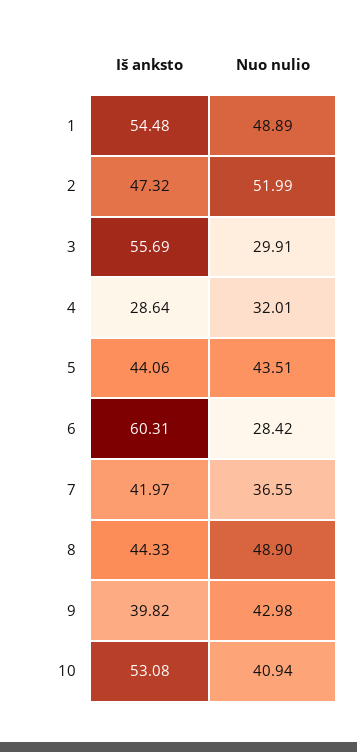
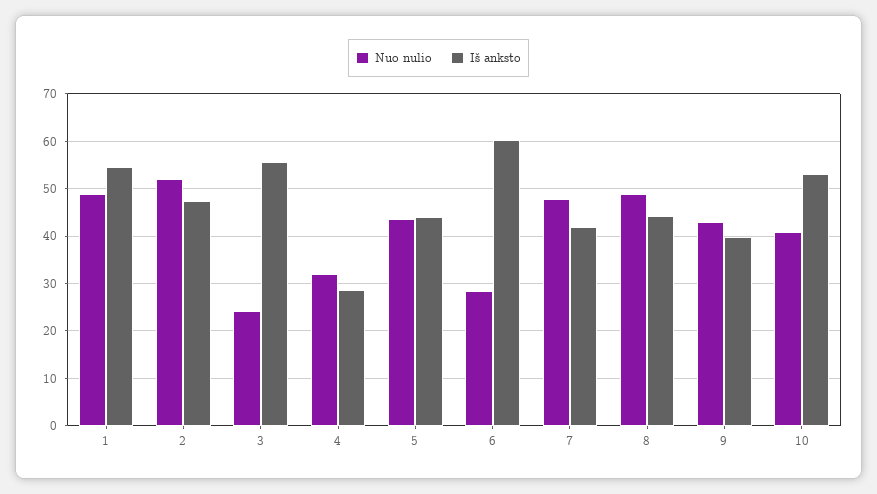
  {
    "Iš anksto": {
      "1": 54.48,
      "2": 47.32,
      "3": 55.69,
      "4": 28.64,
      "5": 44.06,
      "6": 60.31,
      "7": 41.97,
      "8": 44.33,
      "9": 39.82,
      "10": 53.08
    },
    "Nuo nulio": {
      "1": 48.89,
      "2": 51.99,
-     "3": 29.91,
+     "3": 24,
      "4": 32.01,
      "5": 43.51,
      "6": 28.42,
-     "7": 36.55,
+     "7": 48,
      "8": 48.9,
      "9": 42.98,
      "10": 40.94
    }
  }

